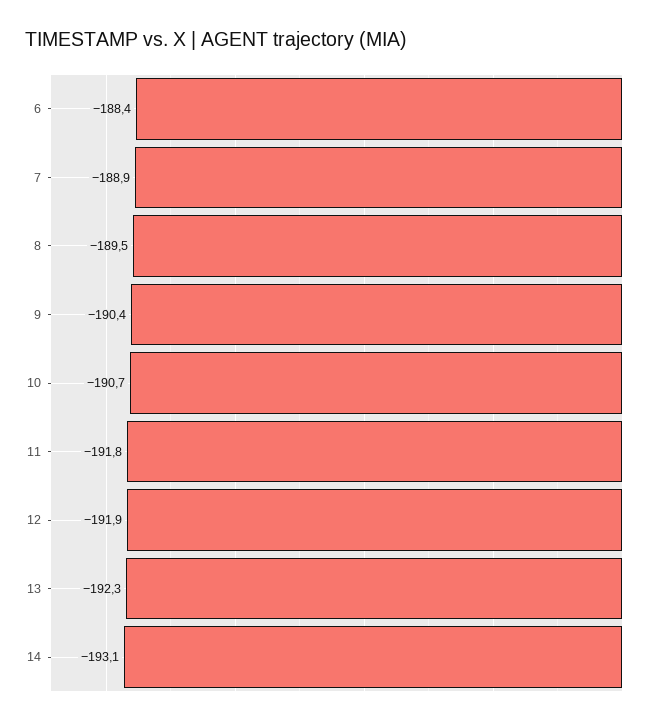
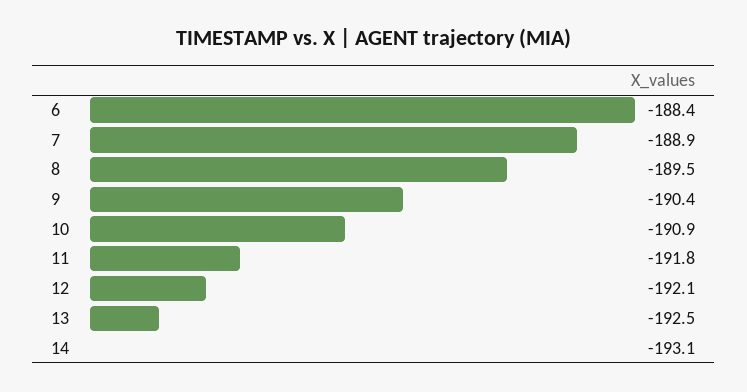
  {
    "6": -188.4,
    "7": -188.9,
    "8": -189.5,
    "9": -190.4,
-   "10": -190.7,
+   "10": -190.9,
    "11": -191.8,
-   "12": -191.9,
+   "12": -192.1,
-   "13": -192.3,
+   "13": -192.5,
    "14": -193.1
  }

